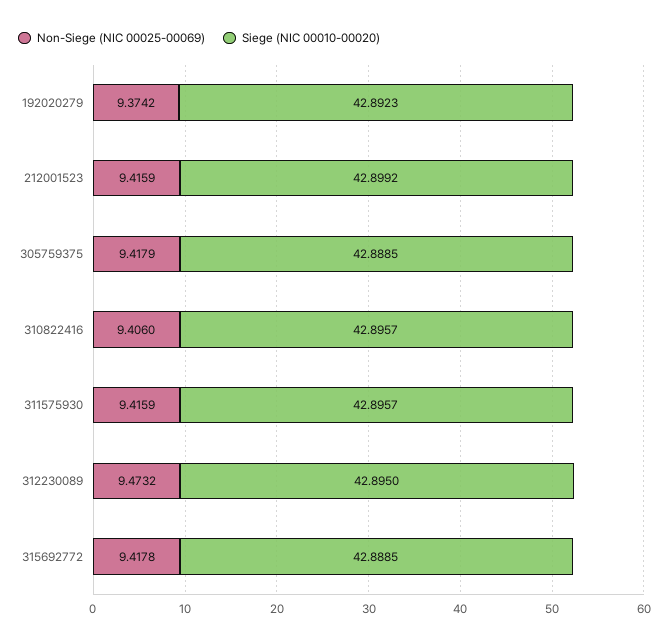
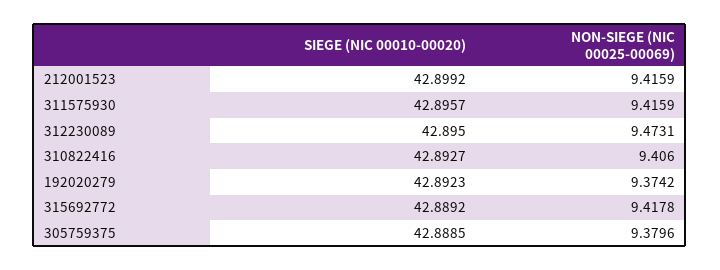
  {
    "Non-Siege (NIC 00025-00069)": {
      "192020279": 9.3742,
      "212001523": 9.4159,
-     "305759375": 9.4179,
+     "305759375": 9.3796,
      "310822416": 9.406,
      "311575930": 9.4159,
-     "312230089": 9.4732,
+     "312230089": 9.4731,
      "315692772": 9.4178
    },
    "Siege (NIC 00010-00020)": {
      "192020279": 42.8923,
      "212001523": 42.8992,
      "305759375": 42.8885,
-     "310822416": 42.8957,
+     "310822416": 42.8927,
      "311575930": 42.8957,
      "312230089": 42.895,
-     "315692772": 42.8885
+     "315692772": 42.8892
    }
  }

